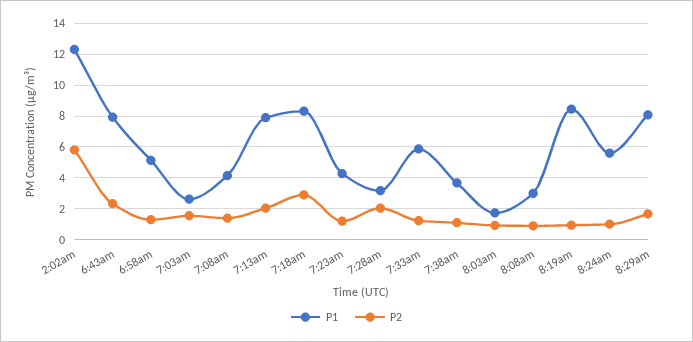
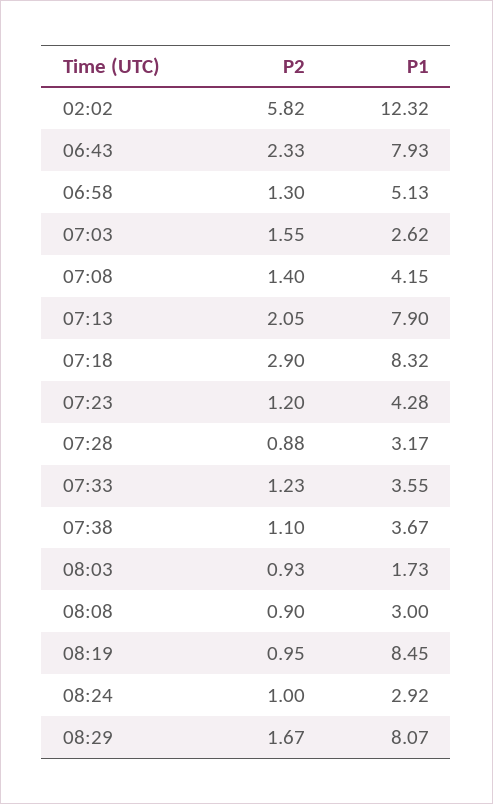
  {
    "P1": {
      "2:02am": 12.32,
      "6:43am": 7.93,
      "6:58am": 5.13,
      "7:03am": 2.62,
      "7:08am": 4.15,
      "7:13am": 7.9,
      "7:18am": 8.32,
      "7:23am": 4.28,
      "7:28am": 3.17,
-     "7:33am": 6,
+     "7:33am": 3.55,
      "7:38am": 3.67,
      "8:03am": 1.73,
      "8:08am": 3,
      "8:19am": 8.45,
-     "8:24am": 5.5,
+     "8:24am": 2.92,
      "8:29am": 8.07
    },
    "P2": {
      "2:02am": 5.82,
      "6:43am": 2.33,
      "6:58am": 1.3,
      "7:03am": 1.55,
      "7:08am": 1.4,
      "7:13am": 2.05,
      "7:18am": 2.9,
      "7:23am": 1.2,
-     "7:28am": 2,
+     "7:28am": 0.88,
      "7:33am": 1.23,
      "7:38am": 1.1,
      "8:03am": 0.93,
      "8:08am": 0.9,
      "8:19am": 0.95,
      "8:24am": 1,
      "8:29am": 1.67
    }
  }

